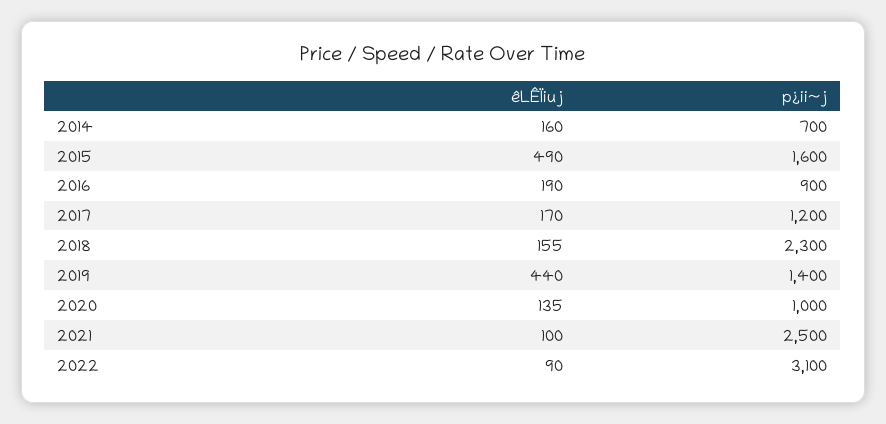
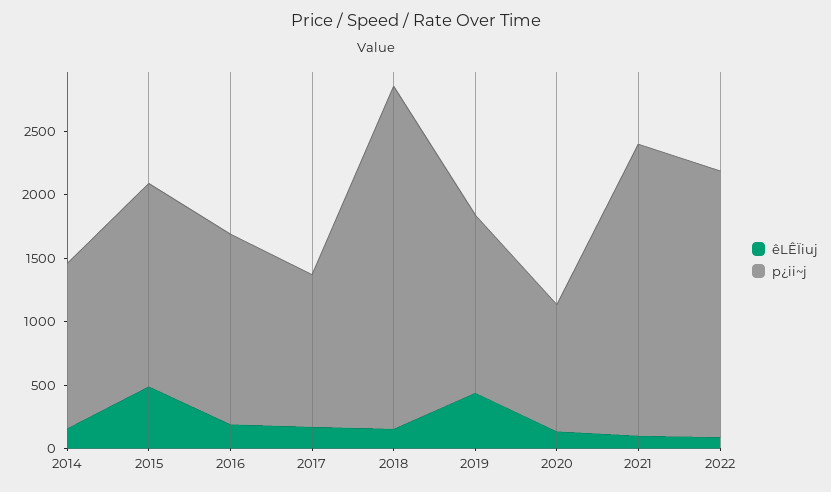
  {
    "êLÊÏiuj": {
      "2014": 160,
      "2015": 490,
      "2016": 190,
      "2017": 170,
      "2018": 155,
      "2019": 440,
      "2020": 135,
      "2021": 100,
      "2022": 90
    },
    "p¿ii~j": {
-     "2014": 700,
+     "2014": 1300,
      "2015": 1600,
-     "2016": 900,
+     "2016": 1500,
      "2017": 1200,
-     "2018": 2300,
+     "2018": 2700,
      "2019": 1400,
      "2020": 1000,
-     "2021": 2500,
+     "2021": 2300,
-     "2022": 3100
+     "2022": 2100
    }
  }

